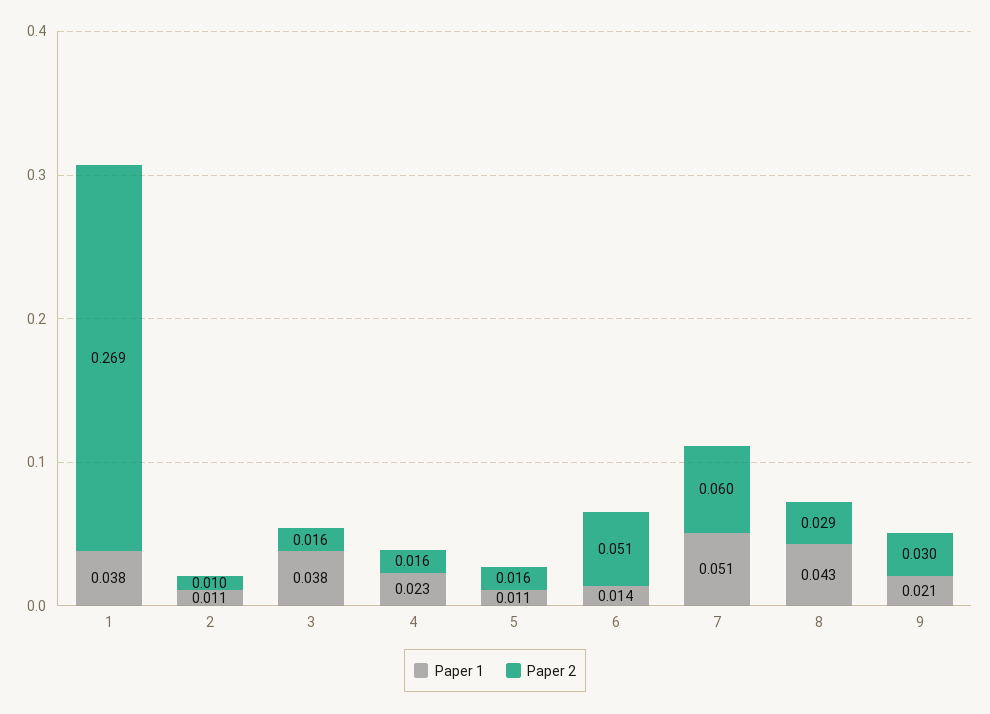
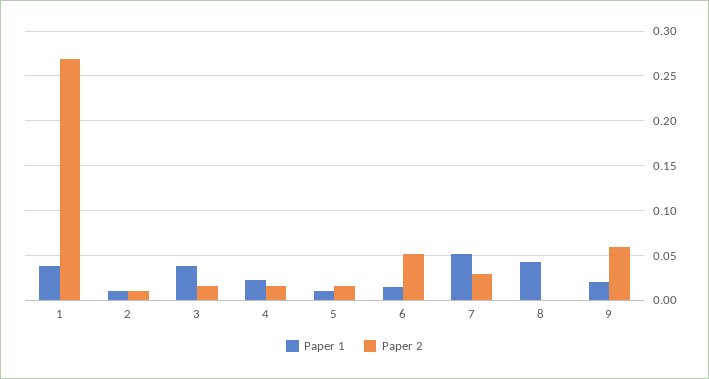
  {
    "Paper 1": {
      "1": 0.038,
      "2": 0.011,
      "3": 0.038,
      "4": 0.023,
      "5": 0.011,
      "6": 0.014,
      "7": 0.051,
      "8": 0.043,
      "9": 0.021
    },
    "Paper 2": {
      "1": 0.269,
      "2": 0.01,
      "3": 0.016,
      "4": 0.016,
      "5": 0.016,
      "6": 0.051,
-     "7": 0.06,
+     "7": 0.03,
-     "8": 0.029,
+     "8": 0,
-     "9": 0.03
+     "9": 0.06
    }
  }

